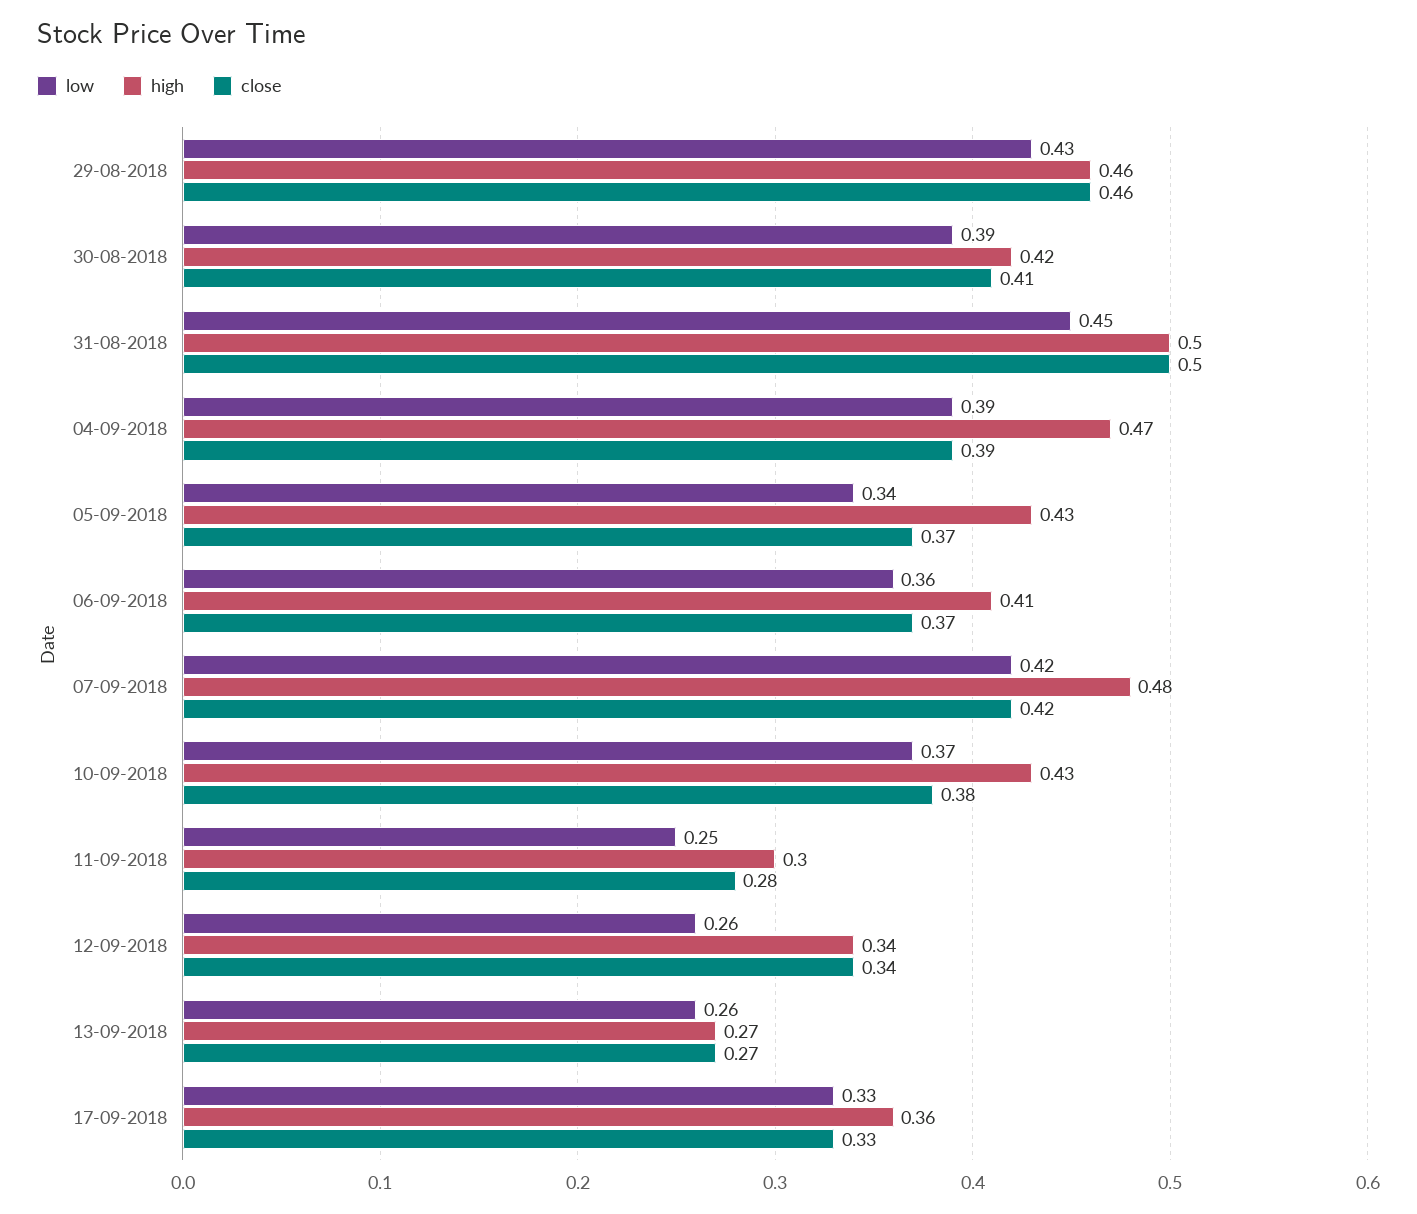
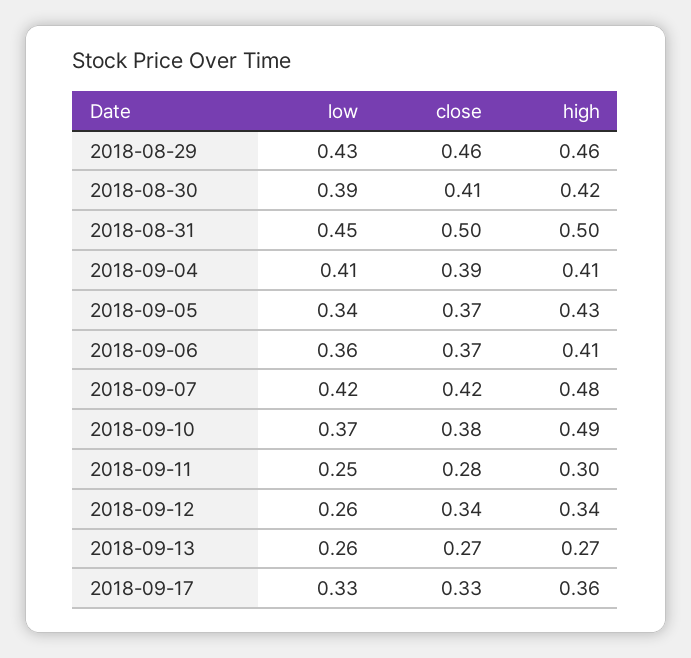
  {
    "low": {
      "29-08-2018": 0.43,
      "30-08-2018": 0.39,
      "31-08-2018": 0.45,
-     "04-09-2018": 0.39,
+     "04-09-2018": 0.41,
      "05-09-2018": 0.34,
      "06-09-2018": 0.36,
      "07-09-2018": 0.42,
      "10-09-2018": 0.37,
      "11-09-2018": 0.25,
      "12-09-2018": 0.26,
      "13-09-2018": 0.26,
      "17-09-2018": 0.33
    },
    "high": {
      "29-08-2018": 0.46,
      "30-08-2018": 0.42,
      "31-08-2018": 0.5,
-     "04-09-2018": 0.47,
+     "04-09-2018": 0.41,
      "05-09-2018": 0.43,
      "06-09-2018": 0.41,
      "07-09-2018": 0.48,
-     "10-09-2018": 0.43,
+     "10-09-2018": 0.49,
      "11-09-2018": 0.3,
      "12-09-2018": 0.34,
      "13-09-2018": 0.27,
      "17-09-2018": 0.36
    },
    "close": {
      "29-08-2018": 0.46,
      "30-08-2018": 0.41,
      "31-08-2018": 0.5,
      "04-09-2018": 0.39,
      "05-09-2018": 0.37,
      "06-09-2018": 0.37,
      "07-09-2018": 0.42,
      "10-09-2018": 0.38,
      "11-09-2018": 0.28,
      "12-09-2018": 0.34,
      "13-09-2018": 0.27,
      "17-09-2018": 0.33
    }
  }

